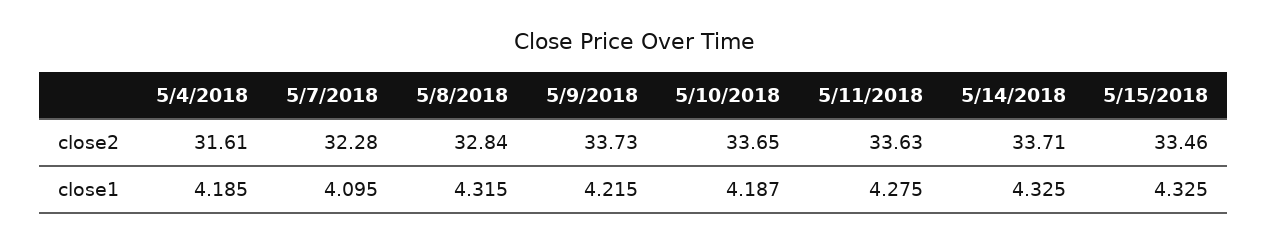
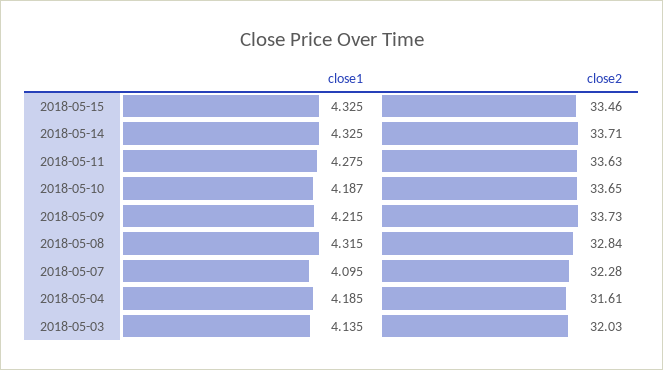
  {
    "5/4/2018": {
      "close2": 31.61,
      "close1": 4.185
    },
    "5/7/2018": {
      "close2": 32.28,
      "close1": 4.095
    },
    "5/8/2018": {
      "close2": 32.84,
      "close1": 4.315
    },
    "5/9/2018": {
      "close2": 33.73,
      "close1": 4.215
    },
    "5/10/2018": {
      "close2": 33.65,
      "close1": 4.187
    },
    "5/11/2018": {
      "close2": 33.63,
      "close1": 4.275
    },
    "5/14/2018": {
      "close2": 33.71,
      "close1": 4.325
    },
    "5/15/2018": {
      "close2": 33.46,
      "close1": 4.325
-   }
+   },
+   "2018-05-03": {
+     "close1": 4.135,
+     "close2": 32.03
+   }
  }

